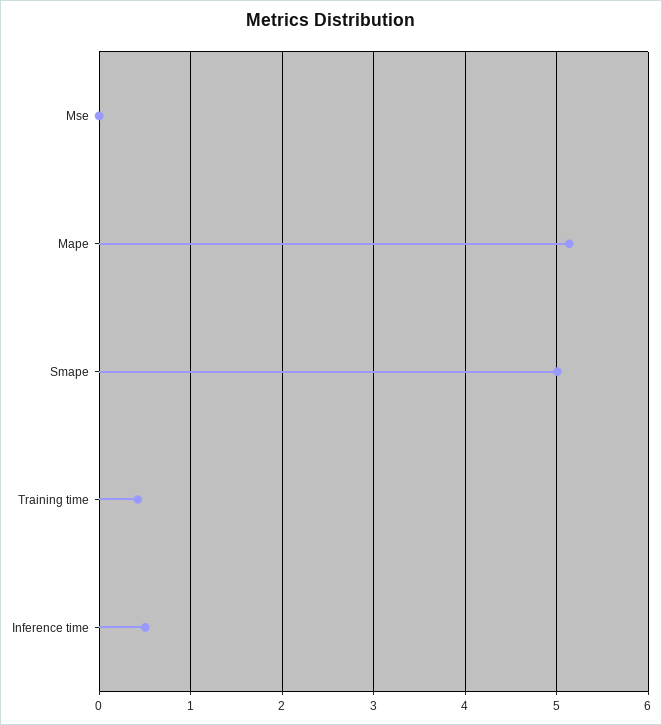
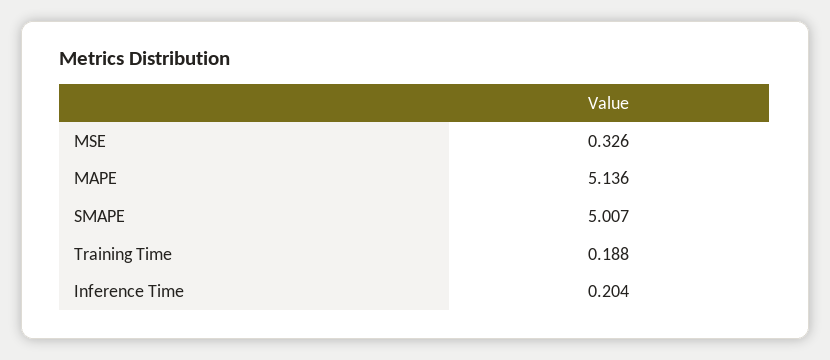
  {
-   "Mse": 0,
+   "Mse": 0.326,
    "Mape": 5.136,
    "Smape": 5.007,
-   "Training time": 0.4,
+   "Training time": 0.188,
-   "Inference time": 0.5
+   "Inference time": 0.204
  }

